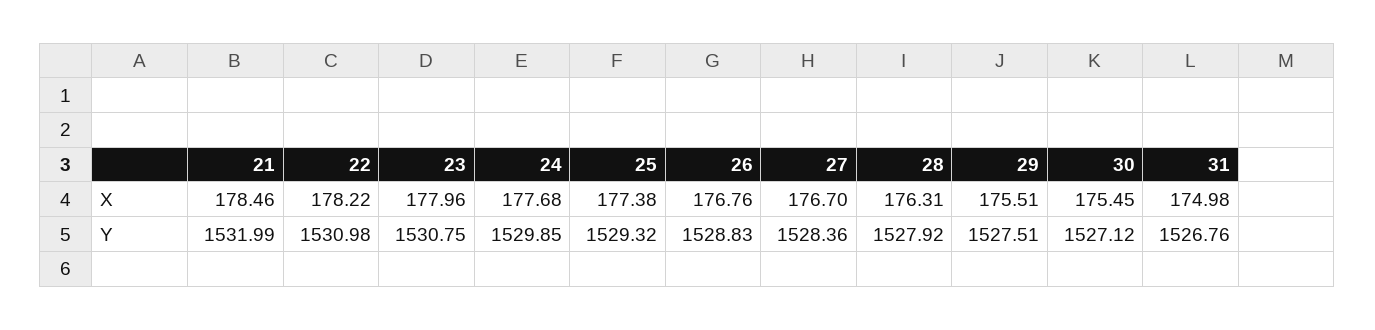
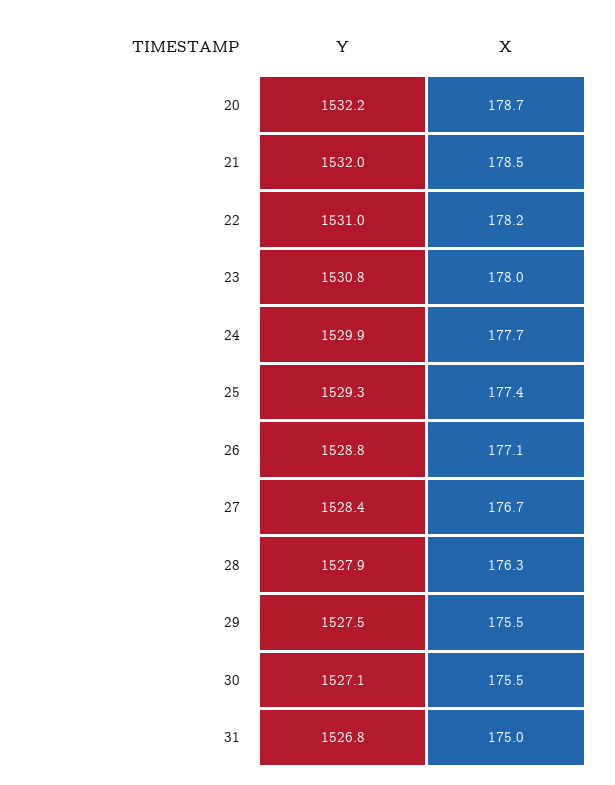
  {
    "21": {
      "X": 178.46,
      "Y": 1531.99
    },
    "22": {
      "X": 178.22,
      "Y": 1530.98
    },
    "23": {
      "X": 177.96,
      "Y": 1530.75
    },
    "24": {
      "X": 177.68,
      "Y": 1529.85
    },
    "25": {
      "X": 177.38,
      "Y": 1529.32
    },
    "26": {
-     "X": 176.76,
+     "X": 177.1,
      "Y": 1528.83
    },
    "27": {
      "X": 176.7,
      "Y": 1528.36
    },
    "28": {
      "X": 176.31,
      "Y": 1527.92
    },
    "29": {
      "X": 175.51,
      "Y": 1527.51
    },
    "30": {
      "X": 175.45,
      "Y": 1527.12
    },
    "31": {
      "X": 174.98,
      "Y": 1526.76
-   }
+   },
+   "20": {
+     "Y": 1532.2,
+     "X": 178.7
+   }
  }

